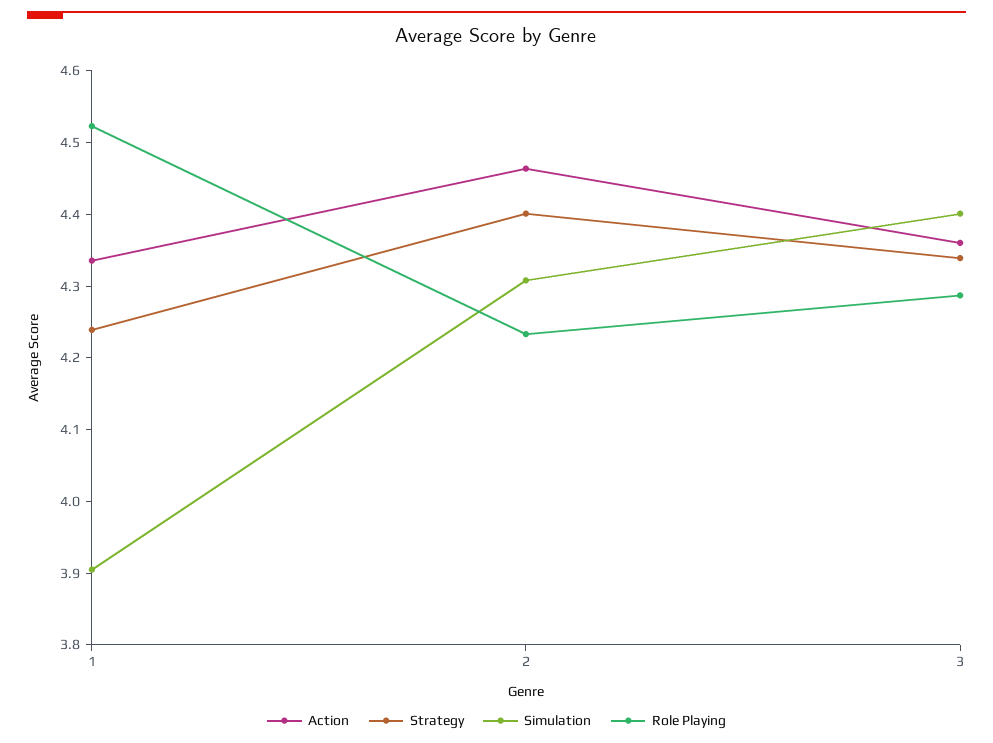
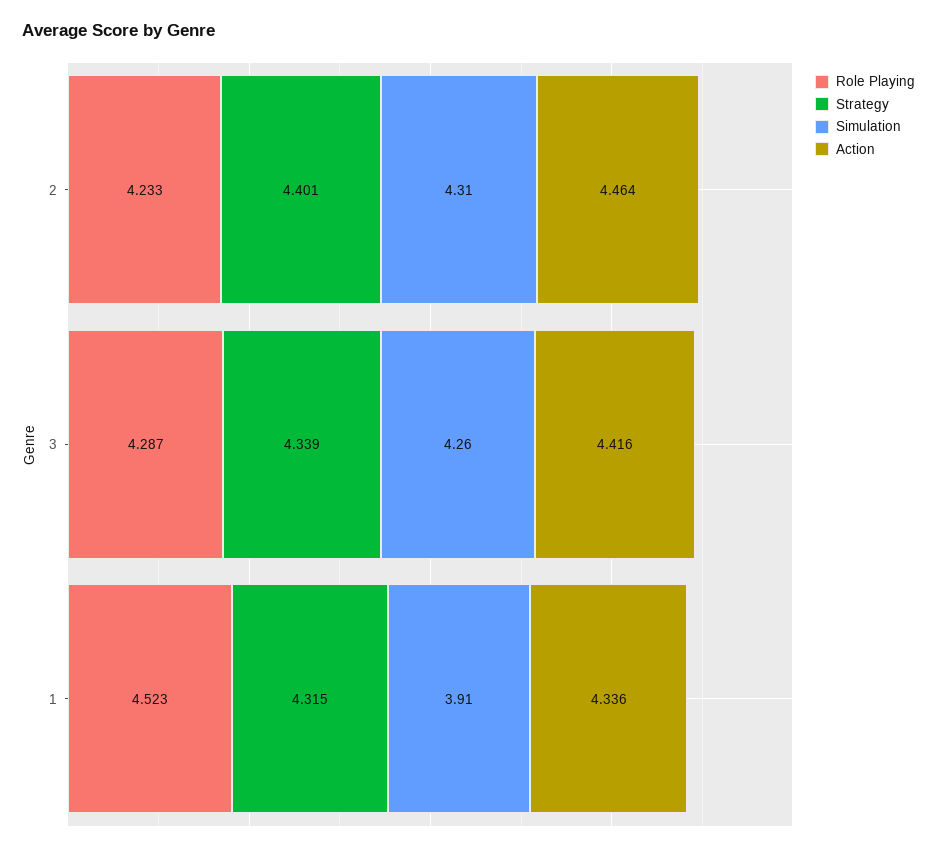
  {
    "Action": {
      "1": 4.336,
      "2": 4.464,
-     "3": 4.36
+     "3": 4.416
    },
    "Strategy": {
-     "1": 4.24,
+     "1": 4.315,
      "2": 4.401,
      "3": 4.339
    },
    "Simulation": {
      "1": 3.91,
      "2": 4.31,
-     "3": 4.4
+     "3": 4.26
    },
    "Role Playing": {
      "1": 4.523,
      "2": 4.233,
      "3": 4.287
    }
  }

